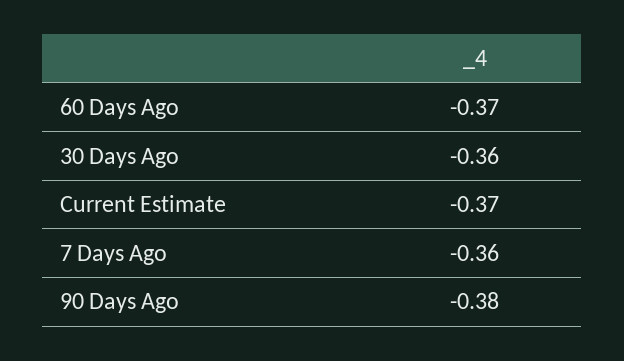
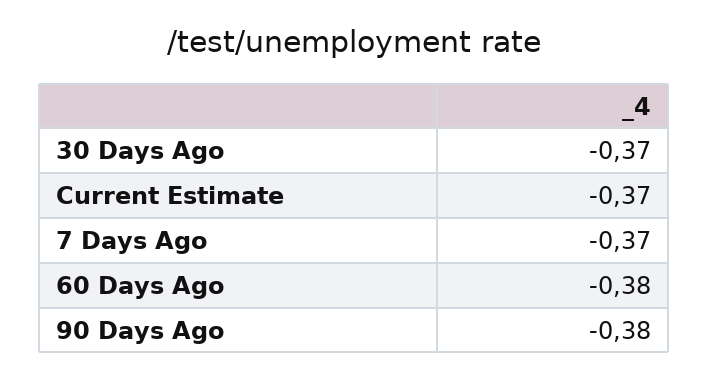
  {
-   "60 Days Ago": -0.37,
+   "60 Days Ago": -0.38,
-   "30 Days Ago": -0.36,
+   "30 Days Ago": -0.37,
    "Current Estimate": -0.37,
-   "7 Days Ago": -0.36,
+   "7 Days Ago": -0.37,
    "90 Days Ago": -0.38
  }

